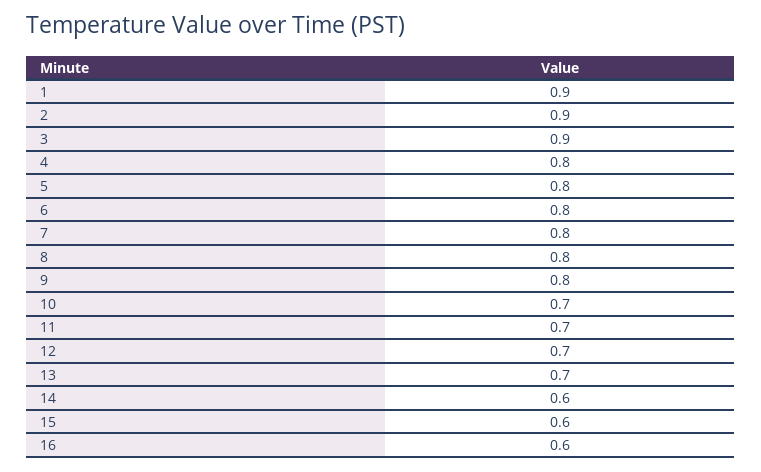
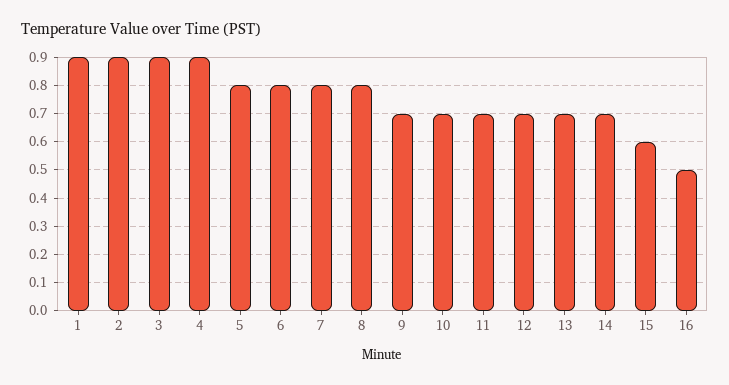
  {
    "1": 0.9,
    "2": 0.9,
    "3": 0.9,
-   "4": 0.8,
+   "4": 0.9,
    "5": 0.8,
    "6": 0.8,
    "7": 0.8,
    "8": 0.8,
-   "9": 0.8,
+   "9": 0.7,
    "10": 0.7,
    "11": 0.7,
    "12": 0.7,
    "13": 0.7,
-   "14": 0.6,
+   "14": 0.7,
    "15": 0.6,
-   "16": 0.6
+   "16": 0.5
  }

